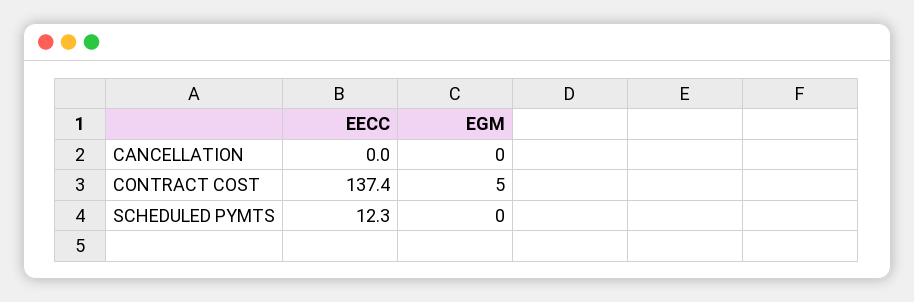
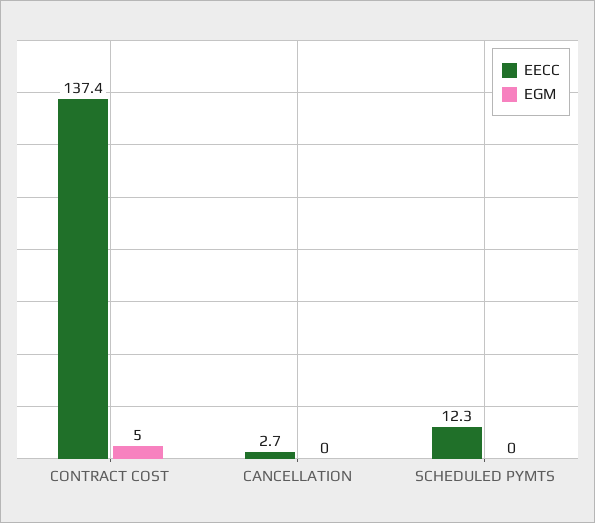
  {
    "EECC": {
-     "CANCELLATION": 0,
+     "CANCELLATION": 2.7,
      "CONTRACT COST": 137.4,
      "SCHEDULED PYMTS": 12.3
    },
    "EGM": {
      "CANCELLATION": 0,
      "CONTRACT COST": 5,
      "SCHEDULED PYMTS": 0
    }
  }

